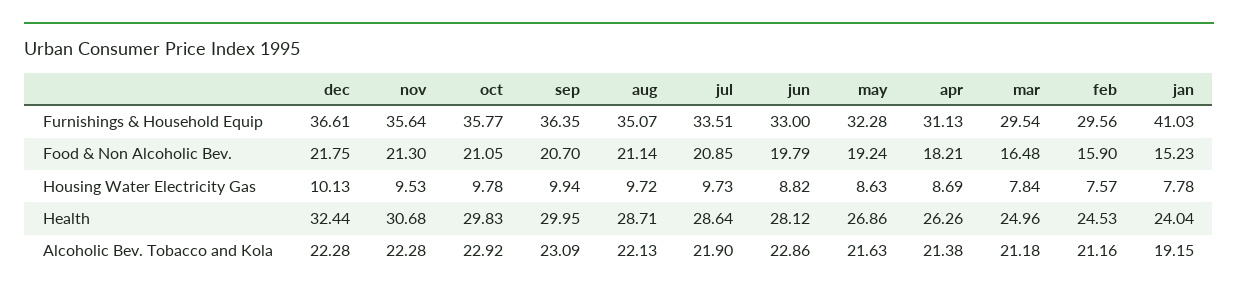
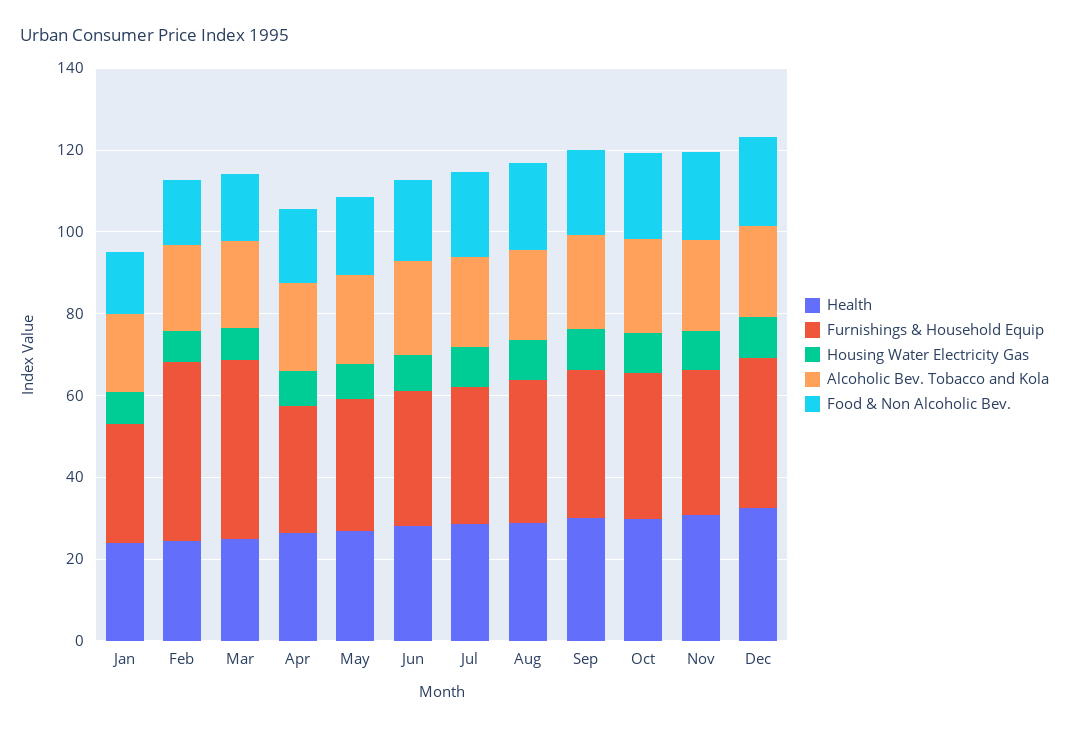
  {
    "Furnishings & Household Equip": {
      "dec": 36.61,
      "nov": 35.64,
      "oct": 35.77,
      "sep": 36.35,
      "aug": 35.07,
      "jul": 33.51,
      "jun": 33,
      "may": 32.28,
      "apr": 31.13,
-     "mar": 29.54,
+     "mar": 45,
-     "feb": 29.56,
+     "feb": 45,
-     "jan": 41.03
+     "jan": 30
    },
    "Food & Non Alcoholic Bev.": {
      "dec": 21.75,
      "nov": 21.3,
      "oct": 21.05,
      "sep": 20.7,
      "aug": 21.14,
      "jul": 20.85,
      "jun": 19.79,
      "may": 19.24,
      "apr": 18.21,
      "mar": 16.48,
      "feb": 15.9,
      "jan": 15.23
    },
    "Housing Water Electricity Gas": {
      "dec": 10.13,
      "nov": 9.53,
      "oct": 9.78,
      "sep": 9.94,
      "aug": 9.72,
      "jul": 9.73,
      "jun": 8.82,
      "may": 8.63,
      "apr": 8.69,
      "mar": 7.84,
      "feb": 7.57,
      "jan": 7.78
    },
    "Health": {
      "dec": 32.44,
      "nov": 30.68,
      "oct": 29.83,
      "sep": 29.95,
      "aug": 28.71,
      "jul": 28.64,
      "jun": 28.12,
      "may": 26.86,
      "apr": 26.26,
      "mar": 24.96,
      "feb": 24.53,
      "jan": 24.04
    },
    "Alcoholic Bev. Tobacco and Kola": {
      "dec": 22.28,
      "nov": 22.28,
      "oct": 22.92,
      "sep": 23.09,
      "aug": 22.13,
      "jul": 21.9,
      "jun": 22.86,
      "may": 21.63,
      "apr": 21.38,
      "mar": 21.18,
      "feb": 21.16,
      "jan": 19.15
    }
  }

